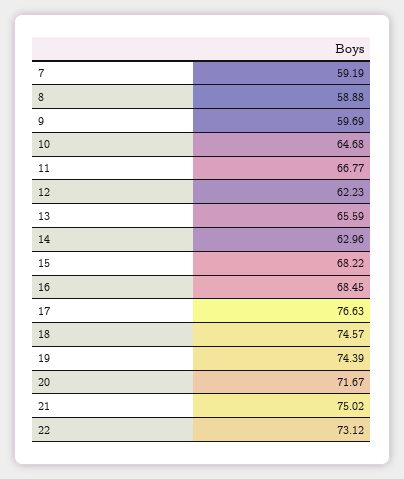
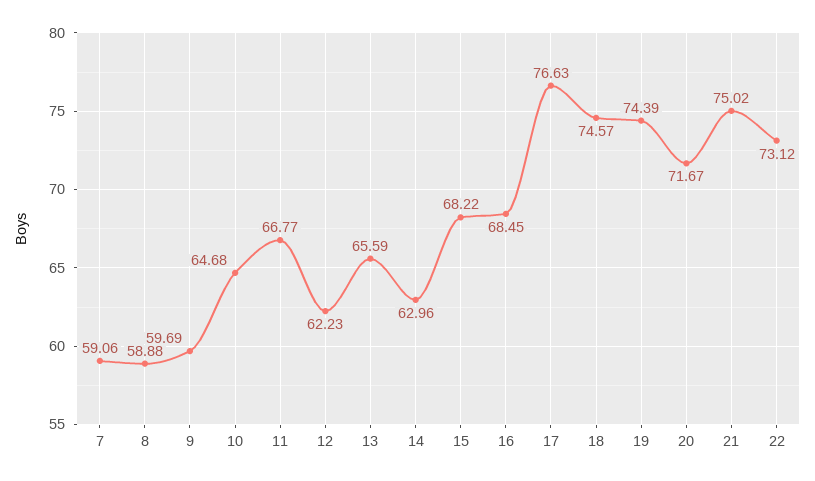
  {
-   "7": 59.19,
+   "7": 59.06,
    "8": 58.88,
    "9": 59.69,
    "10": 64.68,
    "11": 66.77,
    "12": 62.23,
    "13": 65.59,
    "14": 62.96,
    "15": 68.22,
    "16": 68.45,
    "17": 76.63,
    "18": 74.57,
    "19": 74.39,
    "20": 71.67,
    "21": 75.02,
    "22": 73.12
  }

